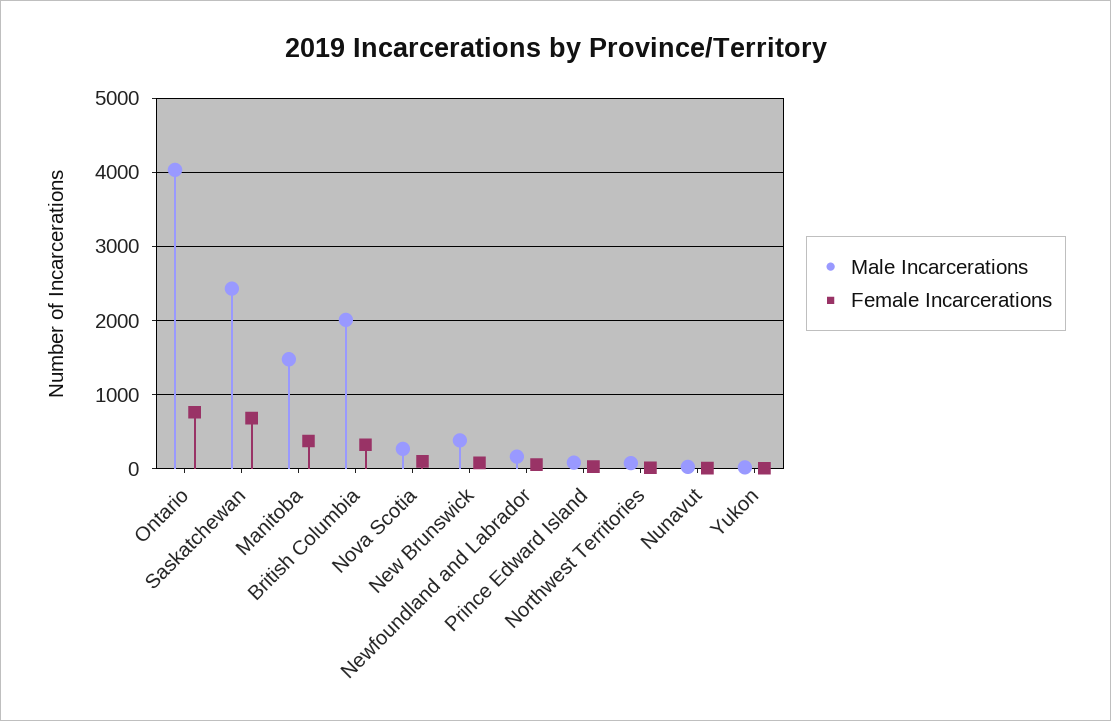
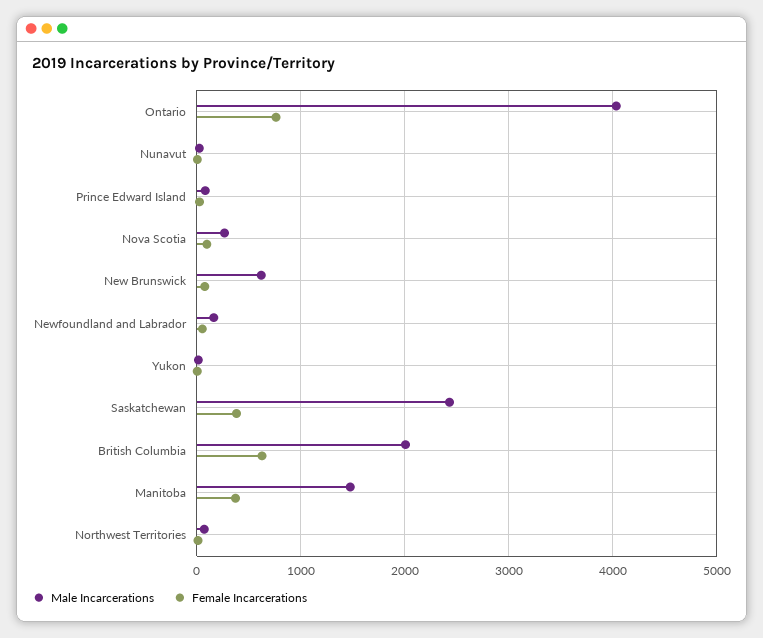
  {
    "Male Incarcerations": {
      "Ontario": 4000,
      "Saskatchewan": 2400,
      "Manitoba": 1500,
      "British Columbia": 2000,
      "Nova Scotia": 300,
-     "New Brunswick": 400,
+     "New Brunswick": 600,
      "Newfoundland and Labrador": 200,
      "Prince Edward Island": 100,
      "Northwest Territories": 100,
      "Nunavut": 0,
      "Yukon": 0
    },
    "Female Incarcerations": {
      "Ontario": 800,
-     "Saskatchewan": 700,
+     "Saskatchewan": 400,
      "Manitoba": 400,
-     "British Columbia": 300,
+     "British Columbia": 600,
      "Nova Scotia": 100,
      "New Brunswick": 100,
      "Newfoundland and Labrador": 100,
      "Prince Edward Island": 0,
      "Northwest Territories": 0,
      "Nunavut": 0,
      "Yukon": 0
    }
  }

